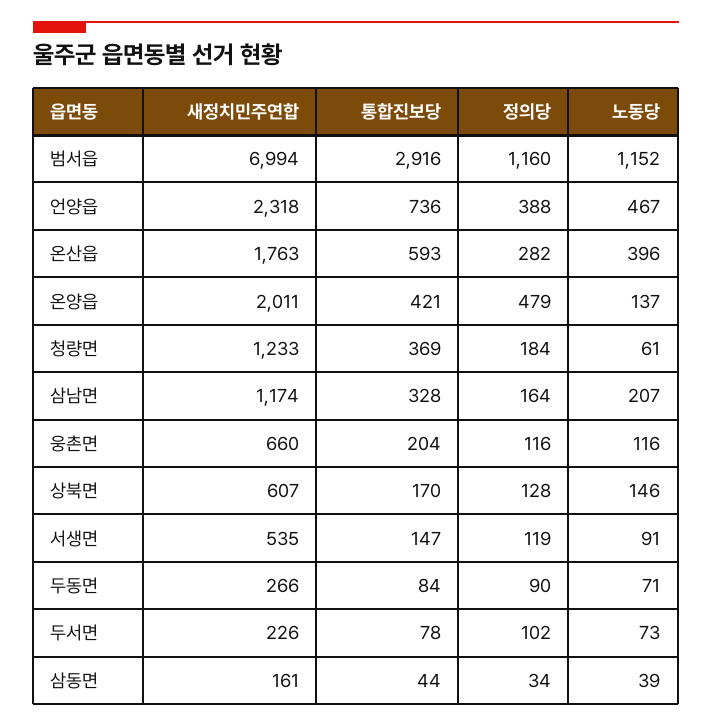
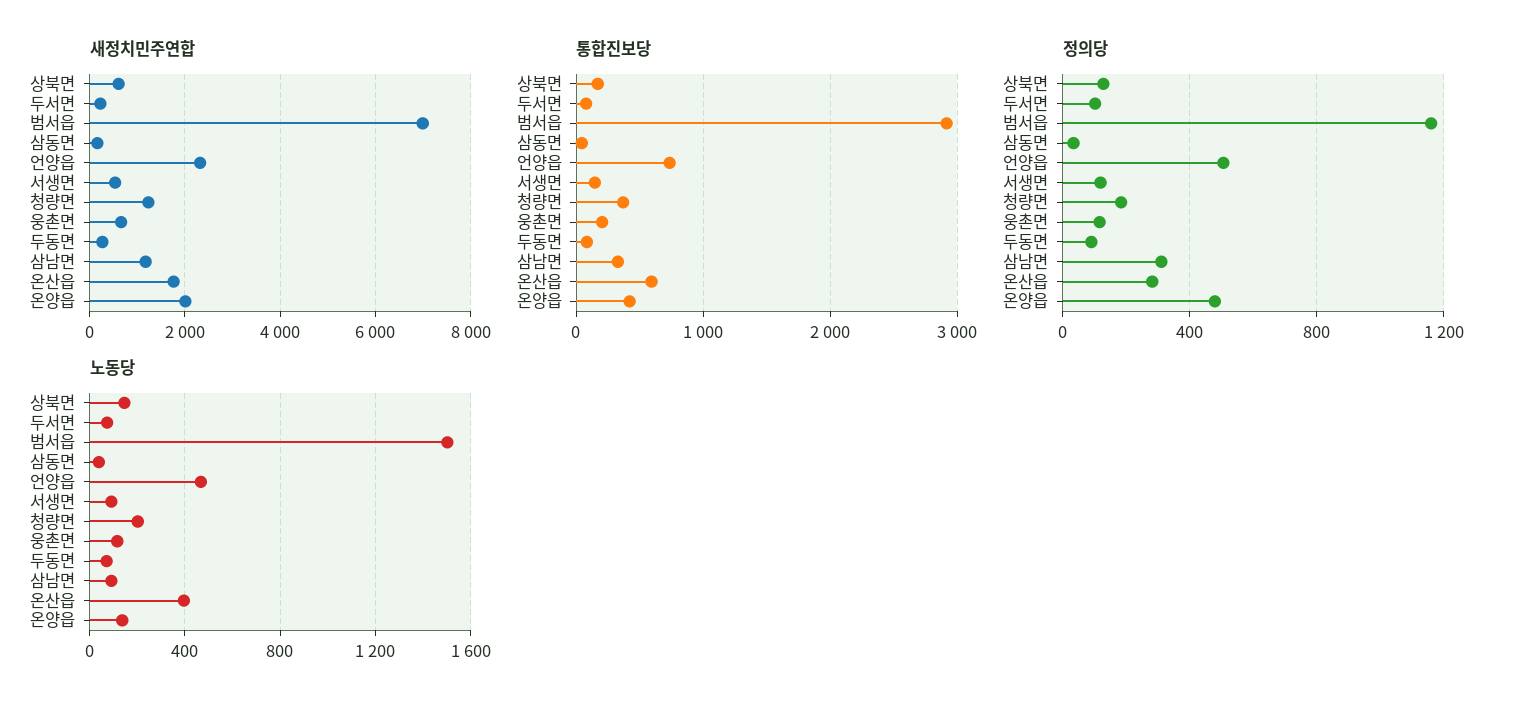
  {
    "새정치민주연합": {
      "범서읍": 6994,
      "언양읍": 2318,
      "온산읍": 1763,
      "온양읍": 2011,
      "청량면": 1233,
      "삼남면": 1174,
      "웅촌면": 660,
      "상북면": 607,
      "서생면": 535,
      "두동면": 266,
      "두서면": 226,
      "삼동면": 161
    },
    "통합진보당": {
      "범서읍": 2916,
      "언양읍": 736,
      "온산읍": 593,
      "온양읍": 421,
      "청량면": 369,
      "삼남면": 328,
      "웅촌면": 204,
      "상북면": 170,
      "서생면": 147,
      "두동면": 84,
      "두서면": 78,
      "삼동면": 44
    },
    "정의당": {
      "범서읍": 1160,
-     "언양읍": 388,
+     "언양읍": 500,
      "온산읍": 282,
      "온양읍": 479,
      "청량면": 184,
-     "삼남면": 164,
+     "삼남면": 300,
      "웅촌면": 116,
      "상북면": 128,
      "서생면": 119,
      "두동면": 90,
      "두서면": 102,
      "삼동면": 34
    },
    "노동당": {
-     "범서읍": 1152,
+     "범서읍": 1500,
      "언양읍": 467,
      "온산읍": 396,
      "온양읍": 137,
-     "청량면": 61,
+     "청량면": 200,
-     "삼남면": 207,
+     "삼남면": 100,
      "웅촌면": 116,
      "상북면": 146,
      "서생면": 91,
      "두동면": 71,
      "두서면": 73,
      "삼동면": 39
    }
  }

